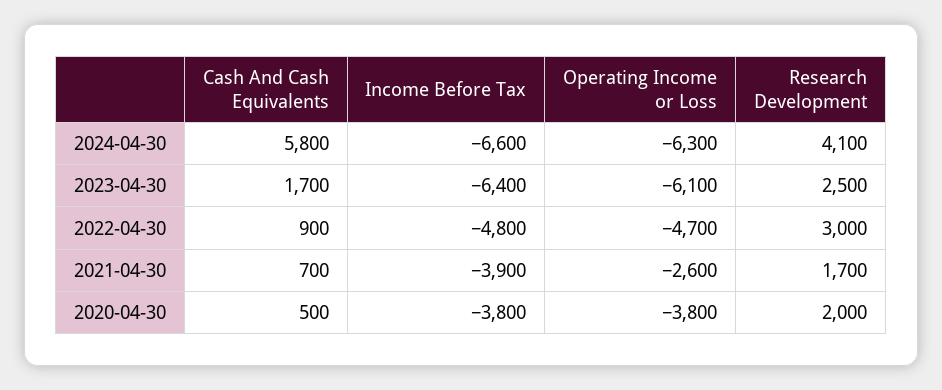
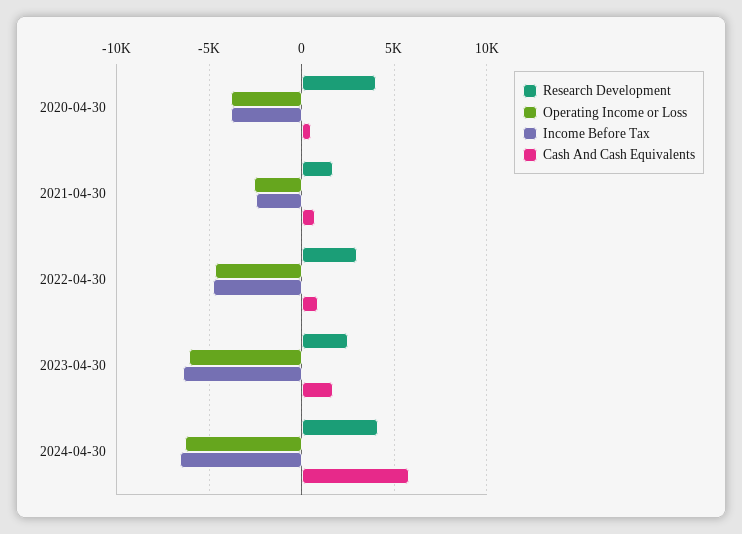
  {
    "Cash And Cash Equivalents": {
      "2024-04-30": 5800,
      "2023-04-30": 1700,
      "2022-04-30": 900,
      "2021-04-30": 700,
      "2020-04-30": 500
    },
    "Income Before Tax": {
      "2024-04-30": -6600,
      "2023-04-30": -6400,
      "2022-04-30": -4800,
-     "2021-04-30": -3900,
+     "2021-04-30": -2500,
      "2020-04-30": -3800
    },
    "Operating Income or Loss": {
      "2024-04-30": -6300,
      "2023-04-30": -6100,
      "2022-04-30": -4700,
      "2021-04-30": -2600,
      "2020-04-30": -3800
    },
    "Research Development": {
      "2024-04-30": 4100,
      "2023-04-30": 2500,
      "2022-04-30": 3000,
      "2021-04-30": 1700,
-     "2020-04-30": 2000
+     "2020-04-30": 4000
    }
  }

